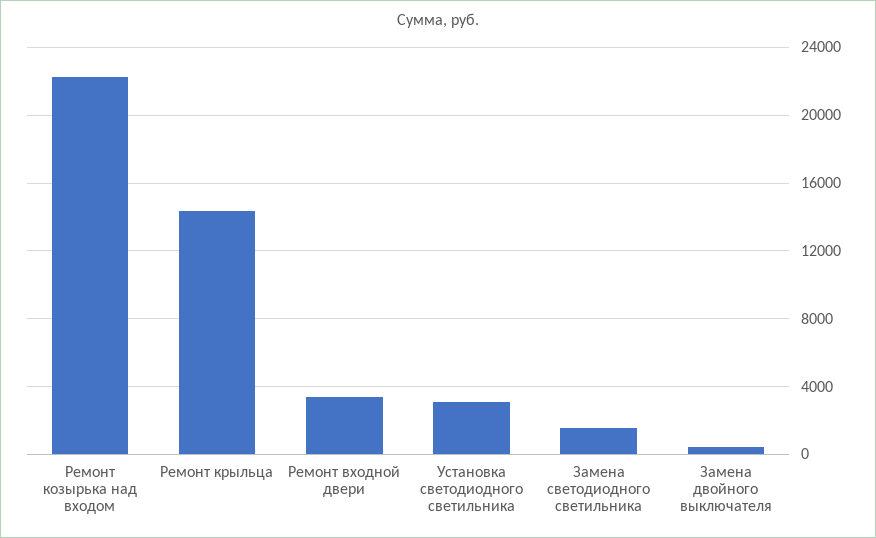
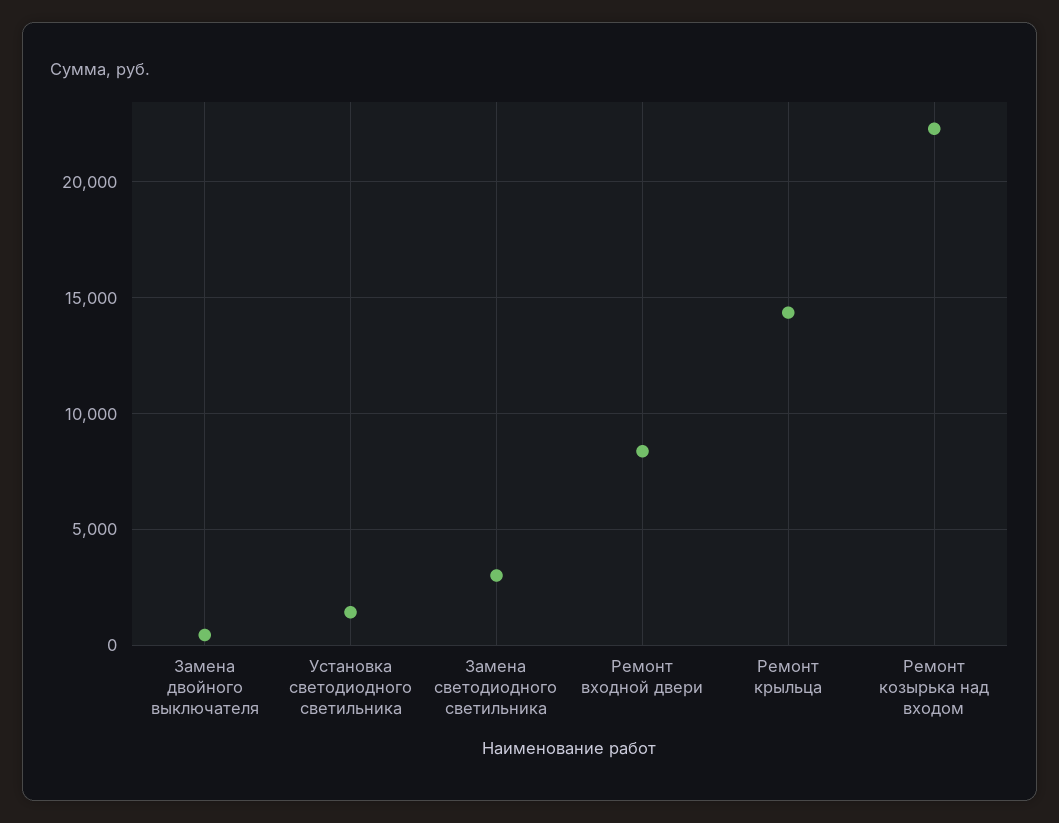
  {
    "Ремонт козырька над входом": 22500,
    "Ремонт крыльца": 14500,
-   "Ремонт входной двери": 3500,
+   "Ремонт входной двери": 8500,
-   "Установка светодиодного светильника": 3000,
+   "Установка светодиодного светильника": 1500,
-   "Замена светодиодного светильника": 1500,
+   "Замена светодиодного светильника": 3000,
    "Замена двойного выключателя": 500
  }

